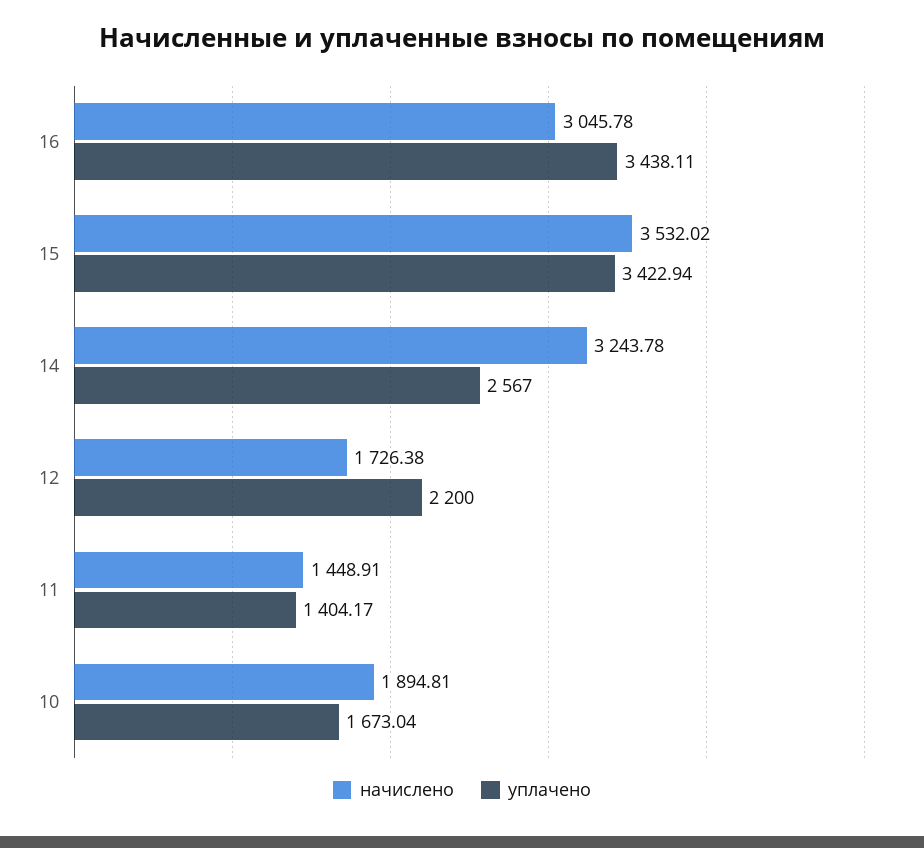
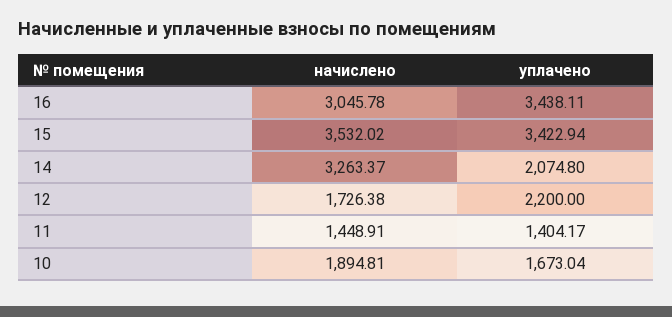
  {
    "начислено": {
      "16": 3045.78,
      "15": 3532.02,
-     "14": 3243.78,
+     "14": 3263.37,
      "12": 1726.38,
      "11": 1448.91,
      "10": 1894.81
    },
    "уплачено": {
      "16": 3438.11,
      "15": 3422.94,
-     "14": 2567,
+     "14": 2074.8,
      "12": 2200,
      "11": 1404.17,
      "10": 1673.04
    }
  }

